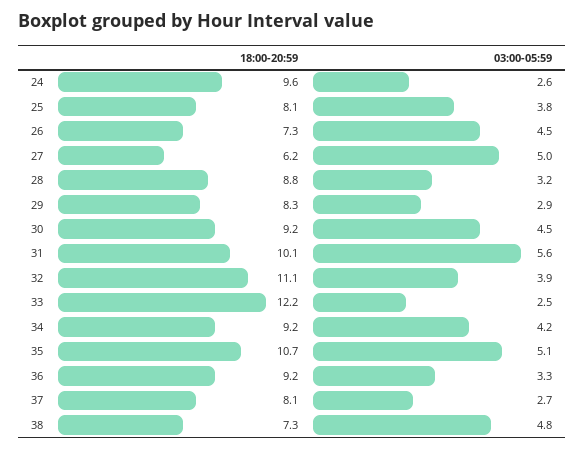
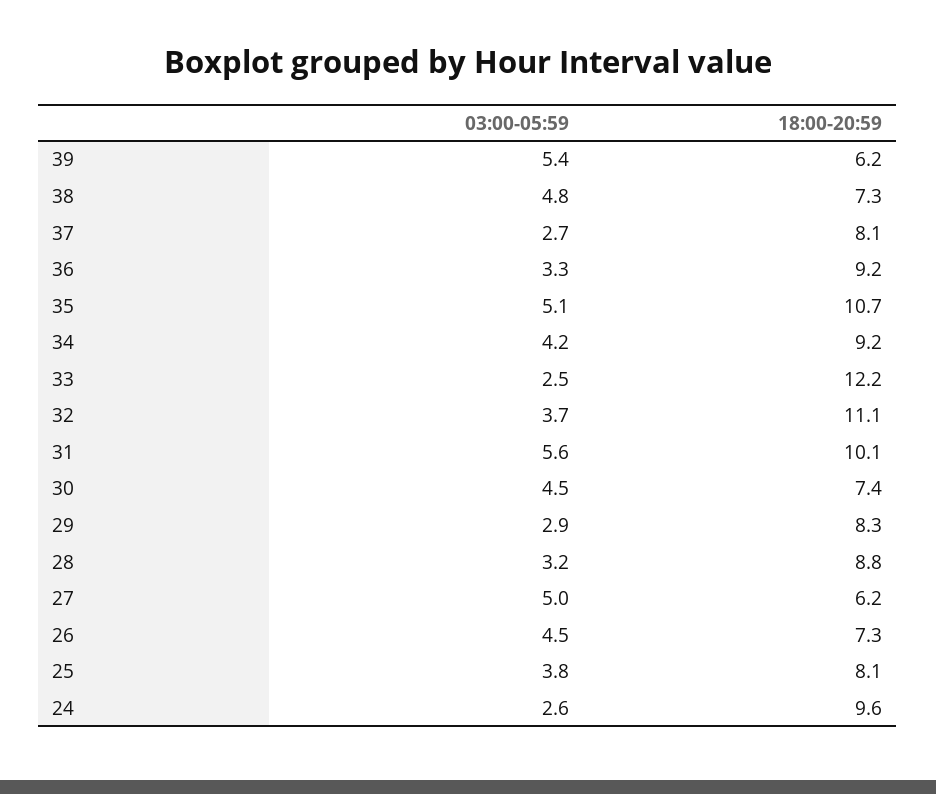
  {
    "18:00-20:59": {
      "24": 9.6,
      "25": 8.1,
      "26": 7.3,
      "27": 6.2,
      "28": 8.8,
      "29": 8.3,
-     "30": 9.2,
+     "30": 7.4,
      "31": 10.1,
      "32": 11.1,
      "33": 12.2,
      "34": 9.2,
      "35": 10.7,
      "36": 9.2,
      "37": 8.1,
-     "38": 7.3
+     "38": 7.3,
+     "39": 6.2
    },
    "03:00-05:59": {
      "24": 2.6,
      "25": 3.8,
      "26": 4.5,
      "27": 5,
      "28": 3.2,
      "29": 2.9,
      "30": 4.5,
      "31": 5.6,
-     "32": 3.9,
+     "32": 3.7,
      "33": 2.5,
      "34": 4.2,
      "35": 5.1,
      "36": 3.3,
      "37": 2.7,
-     "38": 4.8
+     "38": 4.8,
+     "39": 5.4
    }
  }

